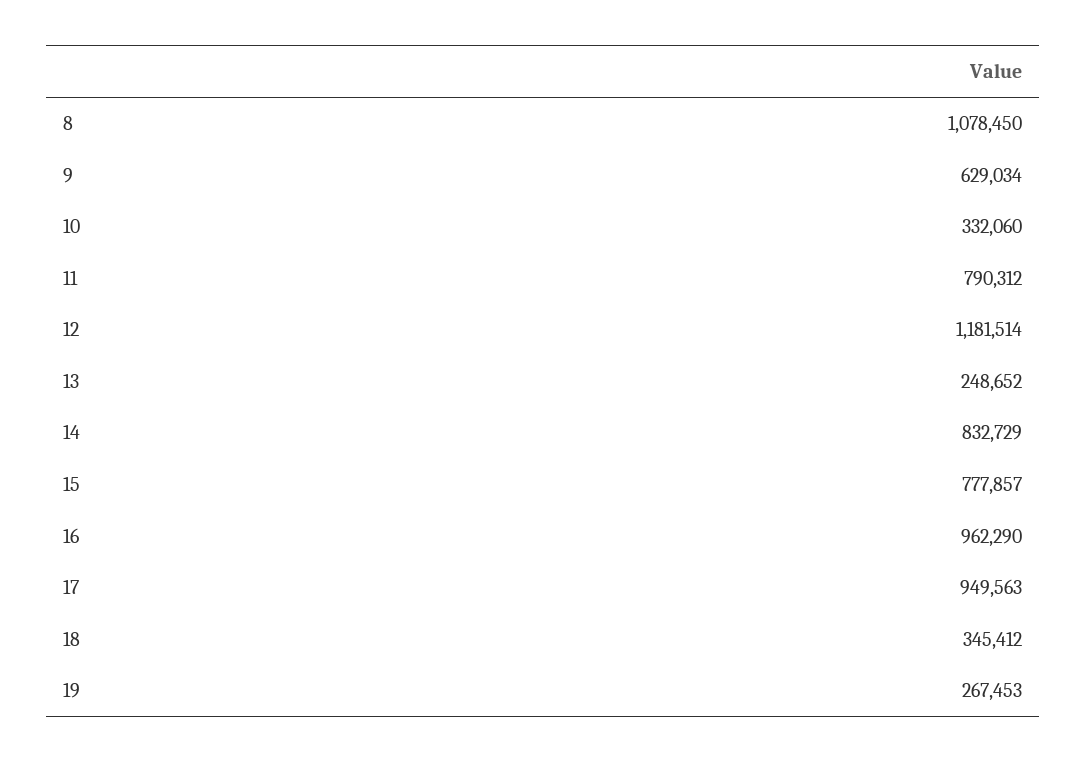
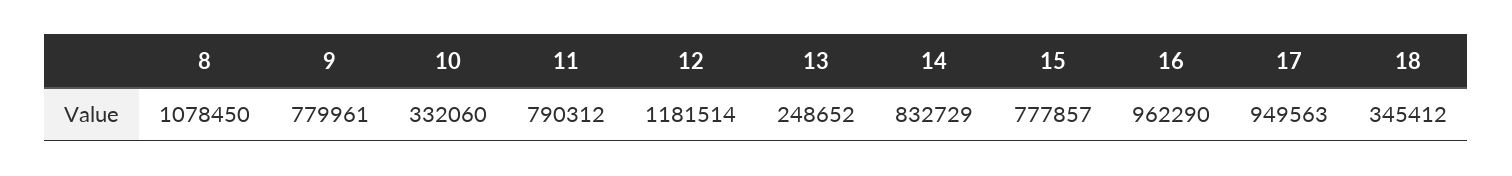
  {
    "8": 1078450,
-   "9": 629034,
+   "9": 779961,
    "10": 332060,
    "11": 790312,
    "12": 1181514,
    "13": 248652,
    "14": 832729,
    "15": 777857,
    "16": 962290,
    "17": 949563,
-   "18": 345412,
+   "18": 345412
-   "19": 267453
  }

